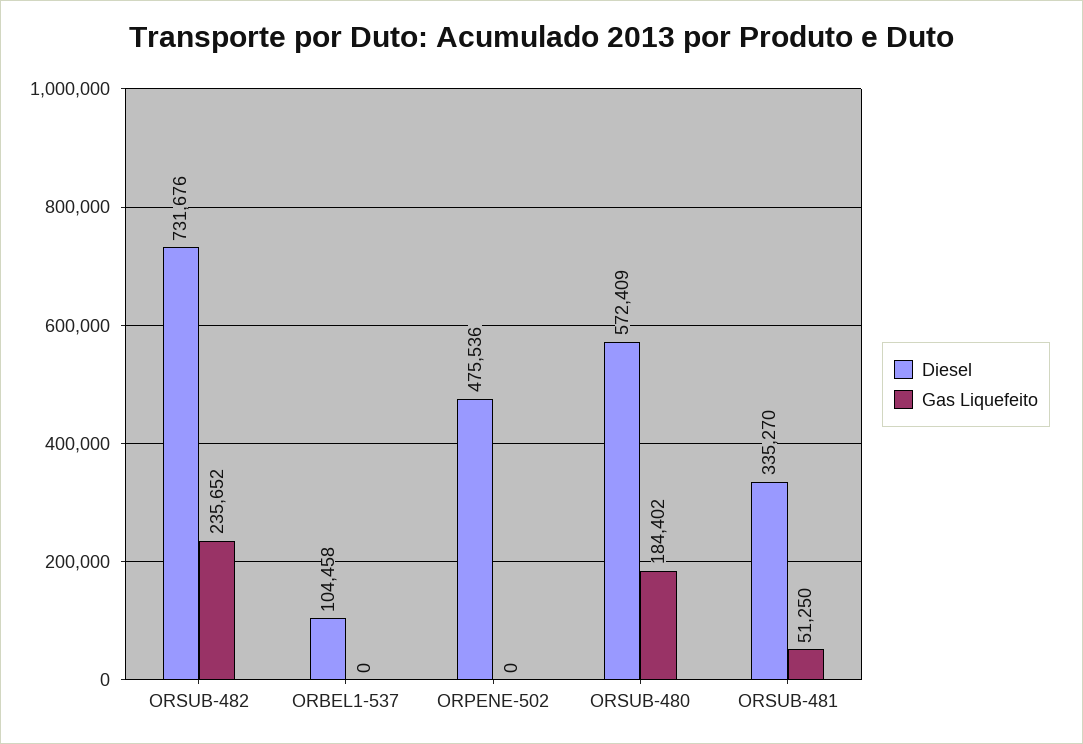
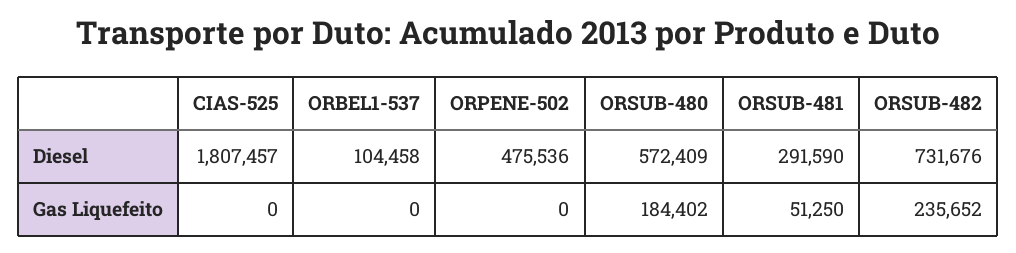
  {
    "Diesel": {
      "ORSUB-482": 731676,
      "ORBEL1-537": 104458,
      "ORPENE-502": 475536,
      "ORSUB-480": 572409,
-     "ORSUB-481": 335270
+     "ORSUB-481": 291590,
+     "CIAS-525": 1807457
    },
    "Gas Liquefeito": {
      "ORSUB-482": 235652,
      "ORBEL1-537": 0,
      "ORPENE-502": 0,
      "ORSUB-480": 184402,
-     "ORSUB-481": 51250
+     "ORSUB-481": 51250,
+     "CIAS-525": 0
    }
  }

